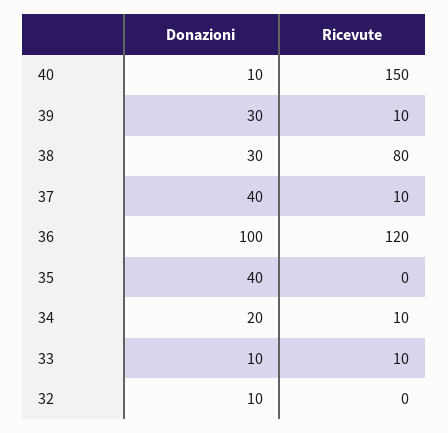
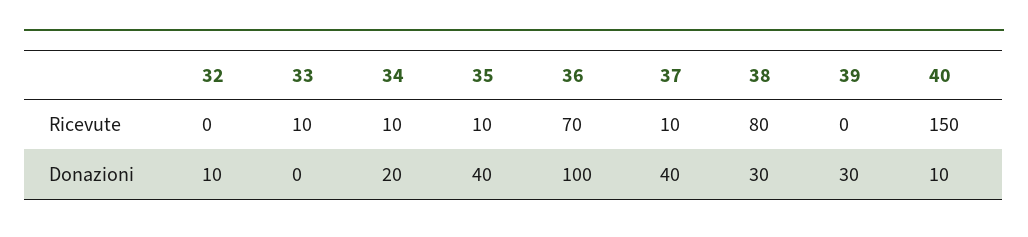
  {
    "Donazioni": {
      "40": 10,
      "39": 30,
      "38": 30,
      "37": 40,
      "36": 100,
      "35": 40,
      "34": 20,
-     "33": 10,
+     "33": 0,
      "32": 10
    },
    "Ricevute": {
      "40": 150,
-     "39": 10,
+     "39": 0,
      "38": 80,
      "37": 10,
-     "36": 120,
+     "36": 70,
-     "35": 0,
+     "35": 10,
      "34": 10,
      "33": 10,
      "32": 0
    }
  }

